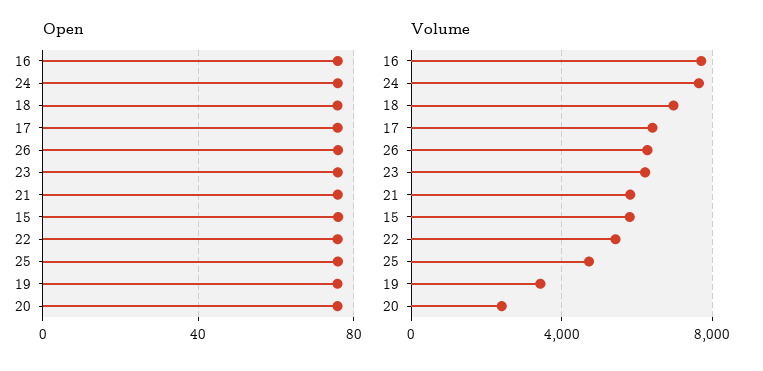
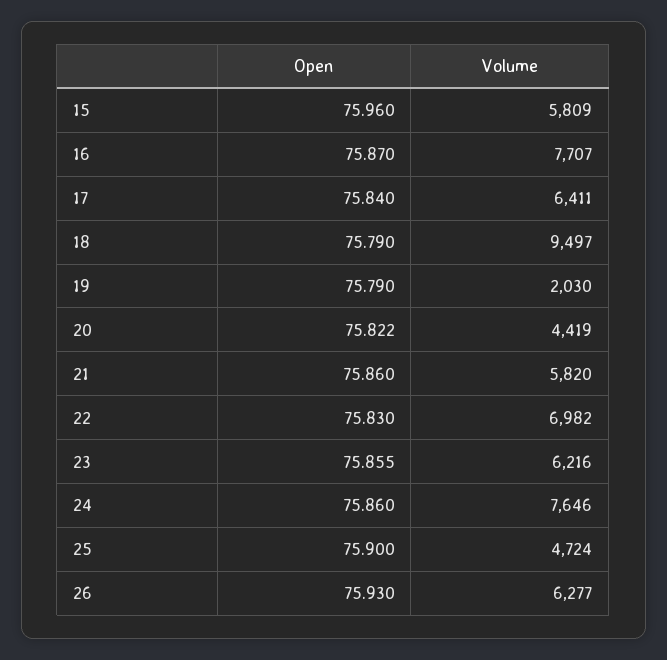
  {
    "Open": {
      "16": 75.87,
      "24": 75.86,
      "18": 75.79,
      "17": 75.84,
      "26": 75.93,
      "23": 75.855,
      "21": 75.86,
      "15": 75.96,
      "22": 75.83,
      "25": 75.9,
      "19": 75.79,
      "20": 75.822
    },
    "Volume": {
      "16": 7707,
      "24": 7646,
-     "18": 7000,
+     "18": 9497,
      "17": 6411,
      "26": 6277,
      "23": 6216,
      "21": 5820,
      "15": 5809,
-     "22": 5500,
+     "22": 6982,
      "25": 4724,
-     "19": 3500,
+     "19": 2030,
-     "20": 2500
+     "20": 4419
    }
  }

